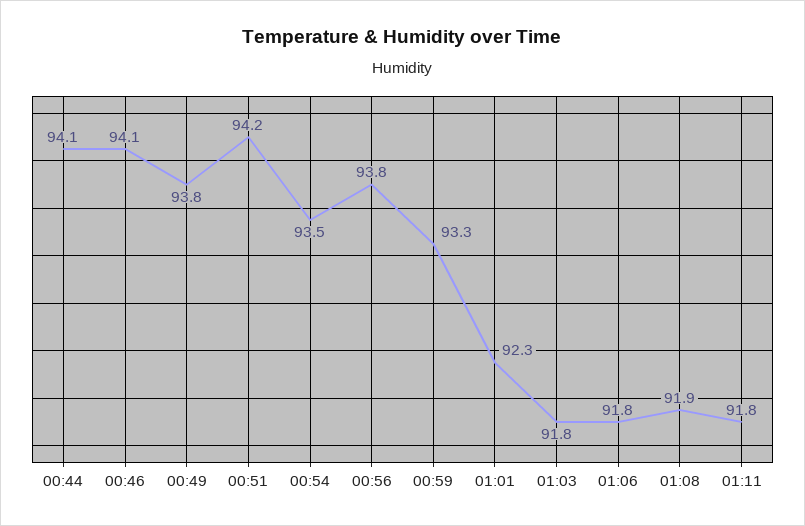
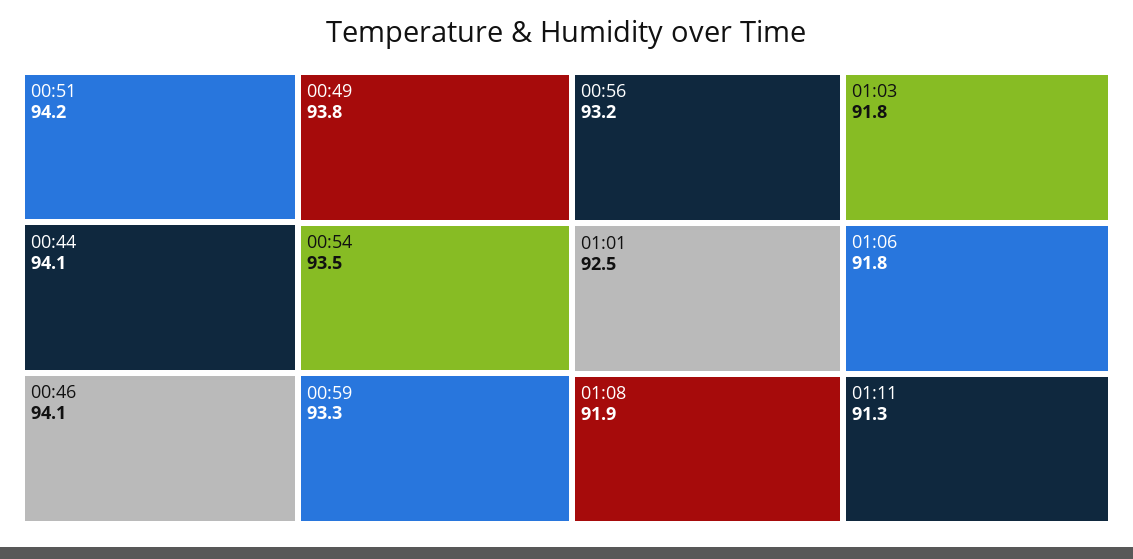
  {
    "00:44": 94.1,
    "00:46": 94.1,
    "00:49": 93.8,
    "00:51": 94.2,
    "00:54": 93.5,
-   "00:56": 93.8,
+   "00:56": 93.2,
    "00:59": 93.3,
-   "01:01": 92.3,
+   "01:01": 92.5,
    "01:03": 91.8,
    "01:06": 91.8,
    "01:08": 91.9,
-   "01:11": 91.8
+   "01:11": 91.3
  }

